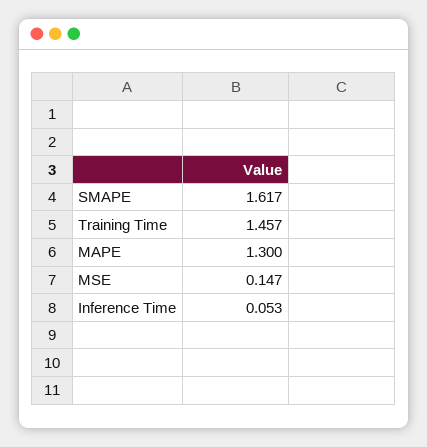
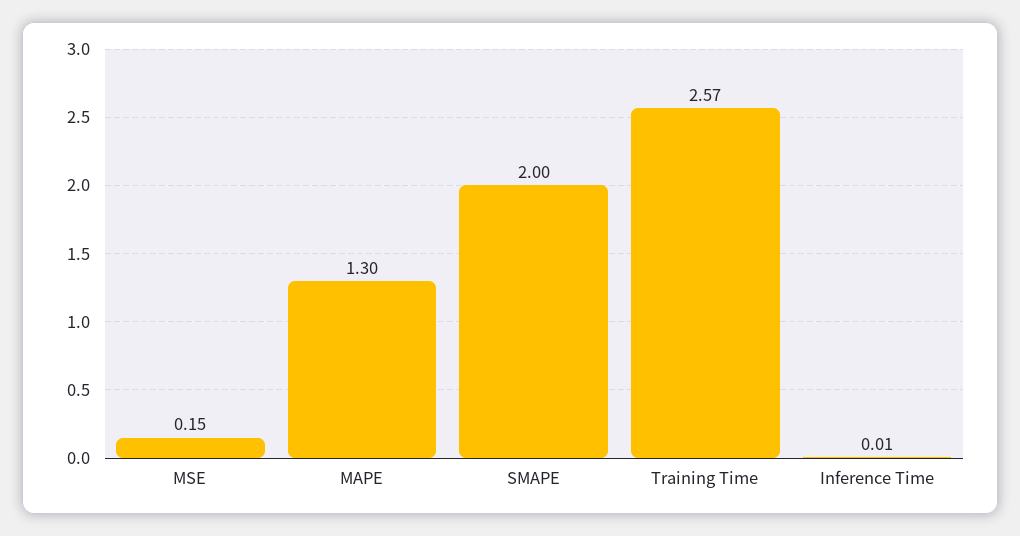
  {
-   "SMAPE": 1.617,
+   "SMAPE": 2,
-   "Training Time": 1.457,
+   "Training Time": 2.57,
    "MAPE": 1.3,
    "MSE": 0.147,
-   "Inference Time": 0.053
+   "Inference Time": 0.01
  }

